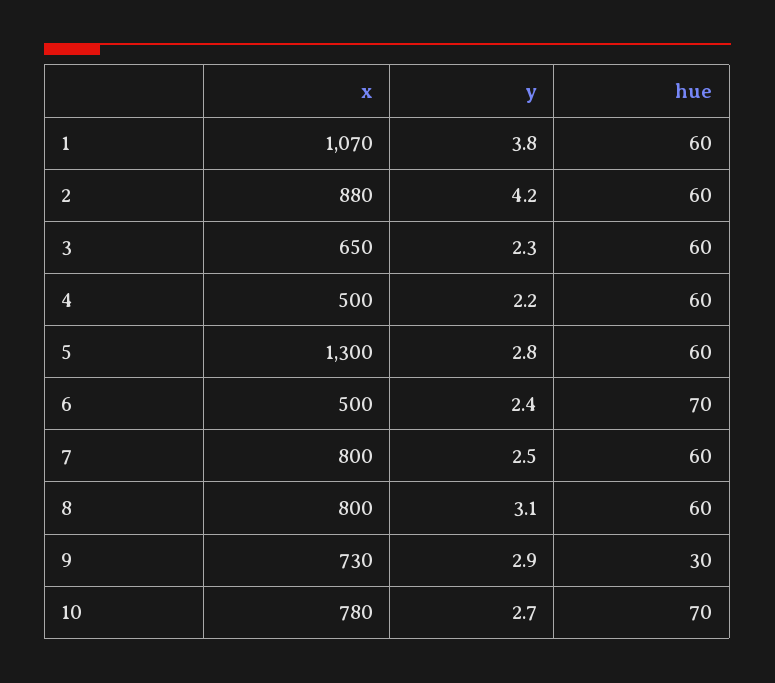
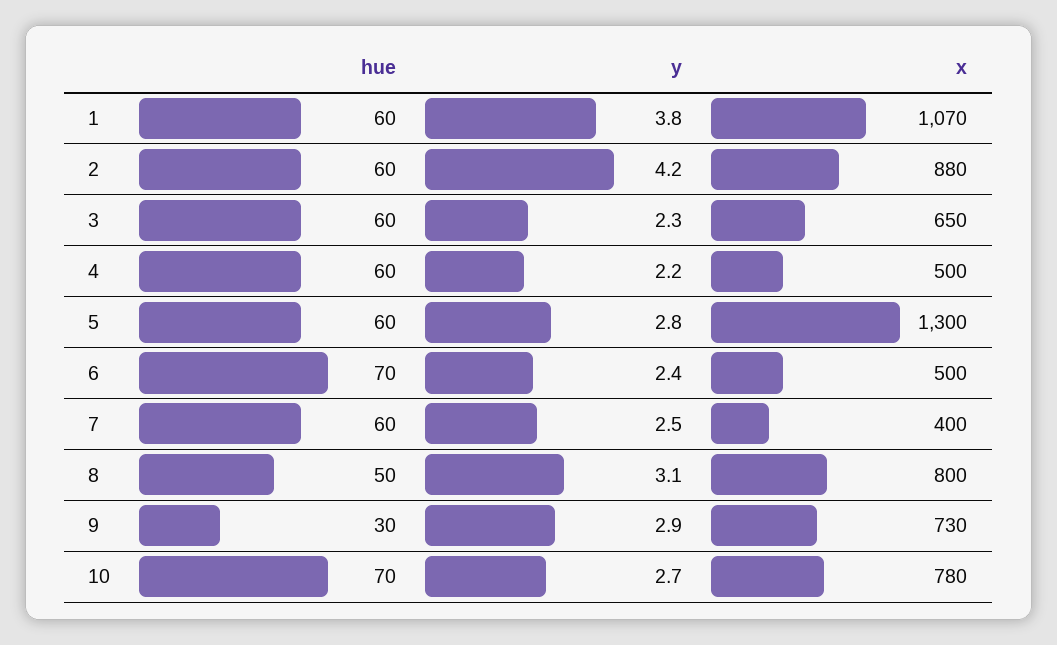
  {
    "x": {
      "1": 1070,
      "2": 880,
      "3": 650,
      "4": 500,
      "5": 1300,
      "6": 500,
-     "7": 800,
+     "7": 400,
      "8": 800,
      "9": 730,
      "10": 780
    },
    "y": {
      "1": 3.8,
      "2": 4.2,
      "3": 2.3,
      "4": 2.2,
      "5": 2.8,
      "6": 2.4,
      "7": 2.5,
      "8": 3.1,
      "9": 2.9,
      "10": 2.7
    },
    "hue": {
      "1": 60,
      "2": 60,
      "3": 60,
      "4": 60,
      "5": 60,
      "6": 70,
      "7": 60,
-     "8": 60,
+     "8": 50,
      "9": 30,
      "10": 70
    }
  }

